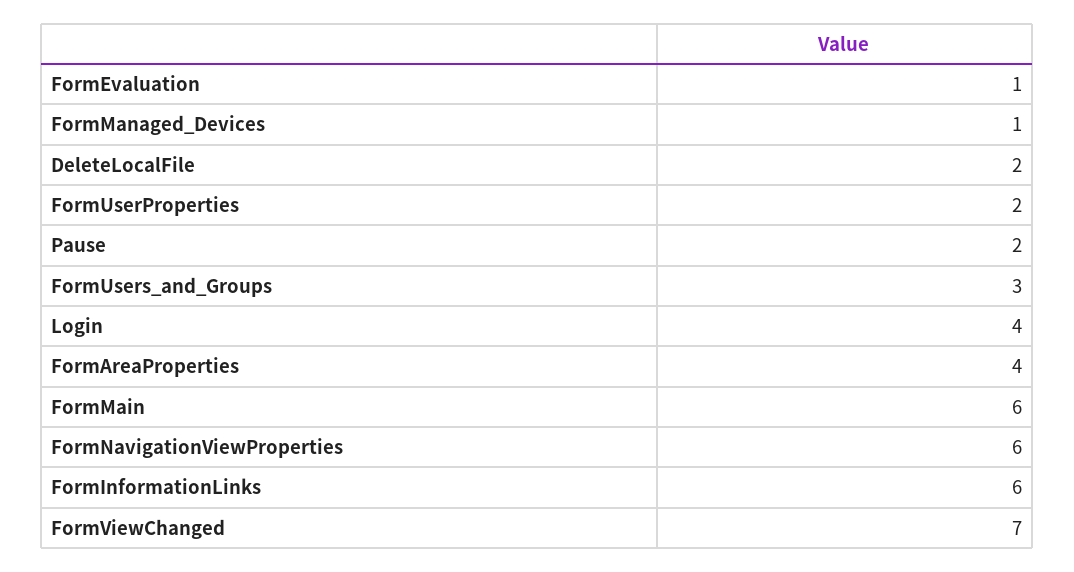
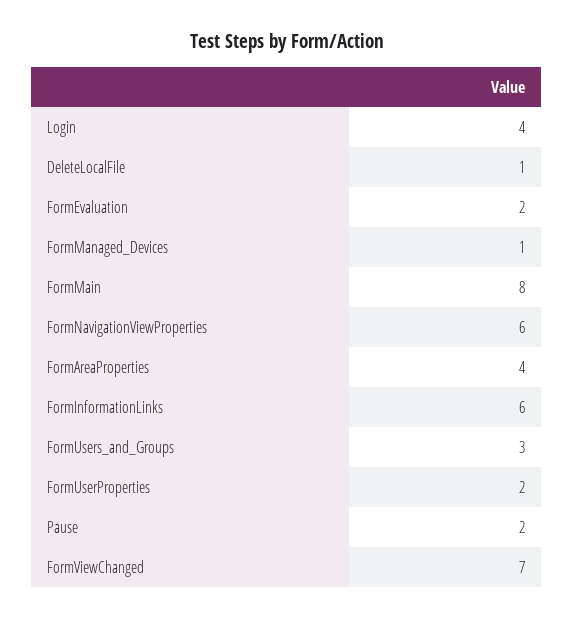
  {
-   "FormEvaluation": 1,
+   "FormEvaluation": 2,
    "FormManaged_Devices": 1,
-   "DeleteLocalFile": 2,
+   "DeleteLocalFile": 1,
    "FormUserProperties": 2,
    "Pause": 2,
    "FormUsers_and_Groups": 3,
    "Login": 4,
    "FormAreaProperties": 4,
-   "FormMain": 6,
+   "FormMain": 8,
    "FormNavigationViewProperties": 6,
    "FormInformationLinks": 6,
    "FormViewChanged": 7
  }

